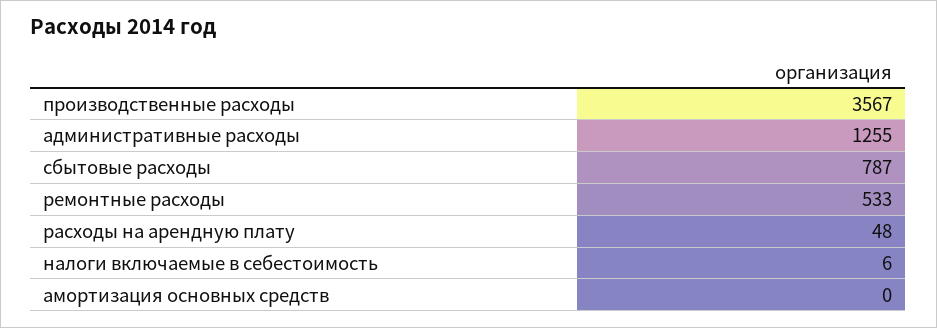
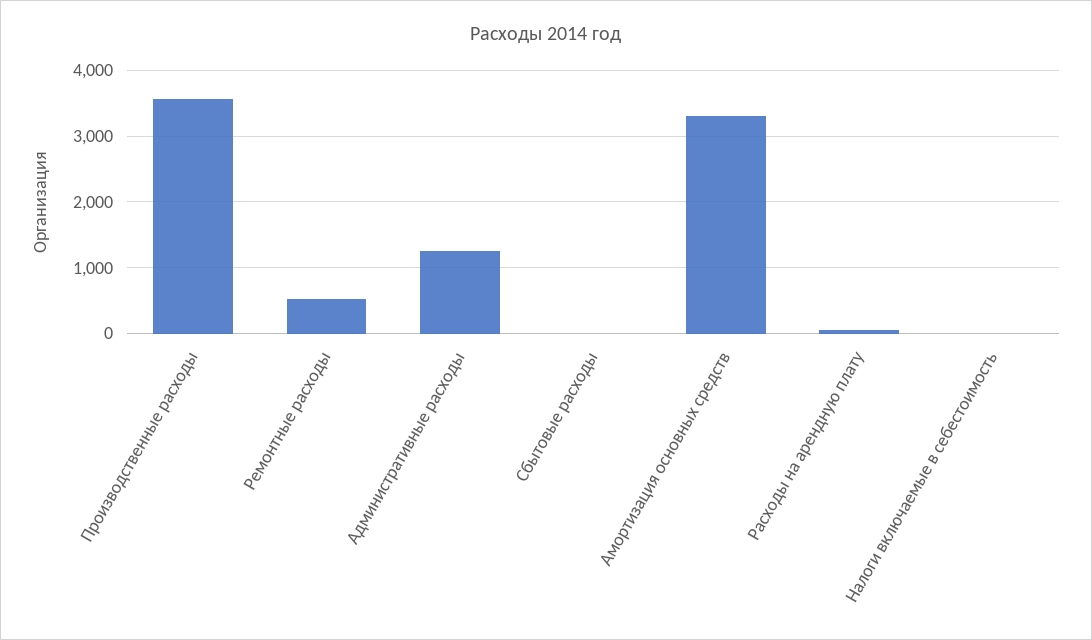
  {
    "производственные расходы": 3567,
    "административные расходы": 1255,
-   "сбытовые расходы": 787,
+   "сбытовые расходы": 0,
    "ремонтные расходы": 533,
    "расходы на арендную плату": 48,
    "налоги включаемые в себестоимость": 6,
-   "амортизация основных средств": 0
+   "амортизация основных средств": 3300
  }

